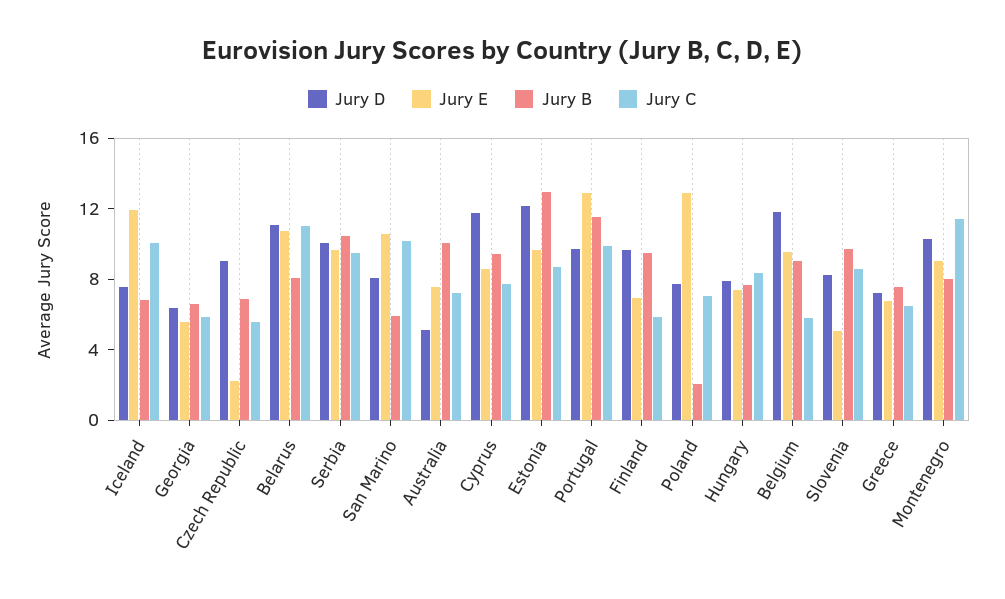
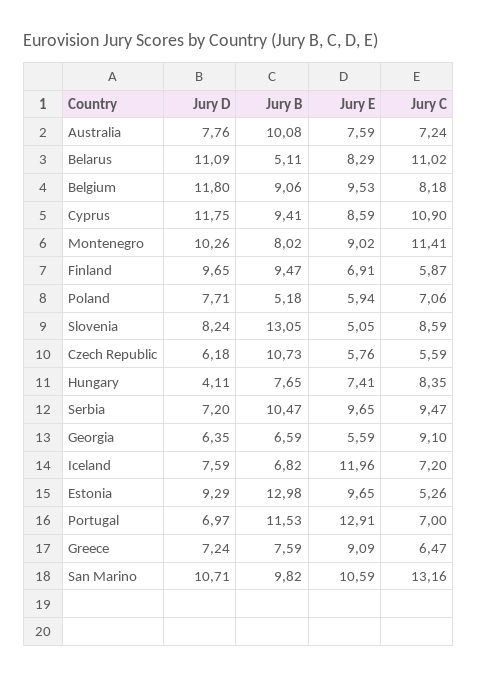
  {
    "Jury D": {
      "Iceland": 7.59,
      "Georgia": 6.35,
-     "Czech Republic": 9,
+     "Czech Republic": 6.18,
      "Belarus": 11.09,
-     "Serbia": 10,
+     "Serbia": 7.2,
-     "San Marino": 8,
+     "San Marino": 10.71,
-     "Australia": 5,
+     "Australia": 7.76,
      "Cyprus": 11.75,
-     "Estonia": 12,
+     "Estonia": 9.29,
-     "Portugal": 10,
+     "Portugal": 6.97,
      "Finland": 9.65,
      "Poland": 7.71,
-     "Hungary": 8,
+     "Hungary": 4.11,
      "Belgium": 11.8,
      "Slovenia": 8.24,
      "Greece": 7.24,
      "Montenegro": 10.26
    },
    "Jury E": {
      "Iceland": 11.96,
      "Georgia": 5.59,
-     "Czech Republic": 2,
+     "Czech Republic": 5.76,
-     "Belarus": 11,
+     "Belarus": 8.29,
      "Serbia": 9.65,
      "San Marino": 10.59,
      "Australia": 7.59,
      "Cyprus": 8.59,
      "Estonia": 9.65,
      "Portugal": 12.91,
      "Finland": 6.91,
-     "Poland": 13,
+     "Poland": 5.94,
      "Hungary": 7.41,
      "Belgium": 9.53,
      "Slovenia": 5.05,
-     "Greece": 7,
+     "Greece": 9.09,
      "Montenegro": 9.02
    },
    "Jury B": {
      "Iceland": 6.82,
      "Georgia": 6.59,
-     "Czech Republic": 7,
+     "Czech Republic": 10.73,
-     "Belarus": 8,
+     "Belarus": 5.11,
      "Serbia": 10.47,
-     "San Marino": 6,
+     "San Marino": 9.82,
      "Australia": 10.08,
      "Cyprus": 9.41,
      "Estonia": 12.98,
      "Portugal": 11.53,
      "Finland": 9.47,
-     "Poland": 2,
+     "Poland": 5.18,
      "Hungary": 7.65,
      "Belgium": 9.06,
-     "Slovenia": 10,
+     "Slovenia": 13.05,
      "Greece": 7.59,
      "Montenegro": 8.02
    },
    "Jury C": {
-     "Iceland": 10,
+     "Iceland": 7.2,
-     "Georgia": 6,
+     "Georgia": 9.1,
      "Czech Republic": 5.59,
      "Belarus": 11.02,
      "Serbia": 9.47,
-     "San Marino": 10,
+     "San Marino": 13.16,
      "Australia": 7.24,
-     "Cyprus": 8,
+     "Cyprus": 10.9,
-     "Estonia": 9,
+     "Estonia": 5.26,
-     "Portugal": 10,
+     "Portugal": 7,
      "Finland": 5.87,
      "Poland": 7.06,
      "Hungary": 8.35,
-     "Belgium": 6,
+     "Belgium": 8.18,
      "Slovenia": 8.59,
      "Greece": 6.47,
      "Montenegro": 11.41
    }
  }

